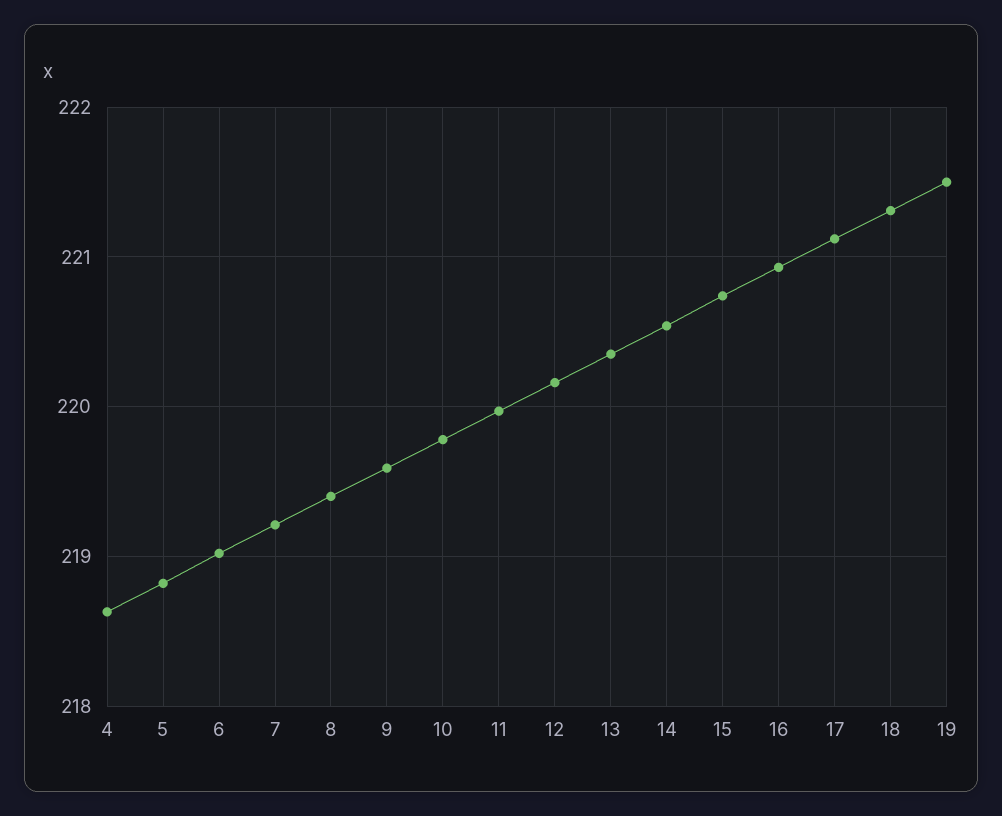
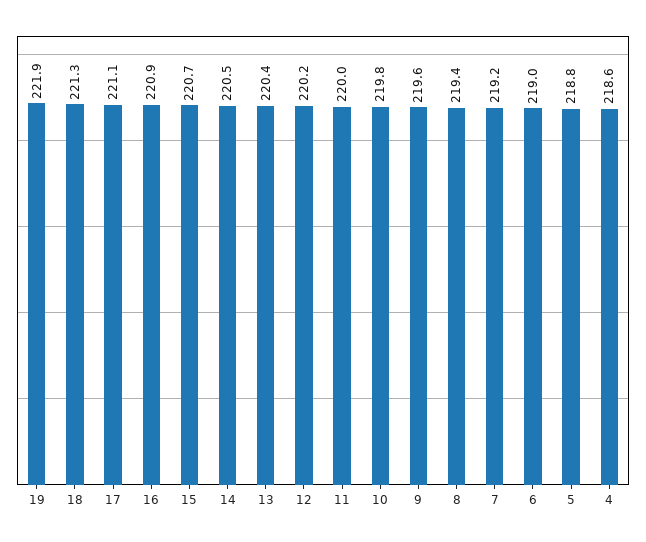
  {
    "4": 218.6,
    "5": 218.8,
    "6": 219,
    "7": 219.2,
    "8": 219.4,
    "9": 219.6,
    "10": 219.8,
    "11": 220,
    "12": 220.2,
    "13": 220.4,
    "14": 220.5,
    "15": 220.7,
    "16": 220.9,
    "17": 221.1,
    "18": 221.3,
-   "19": 221.5
+   "19": 221.9
  }

